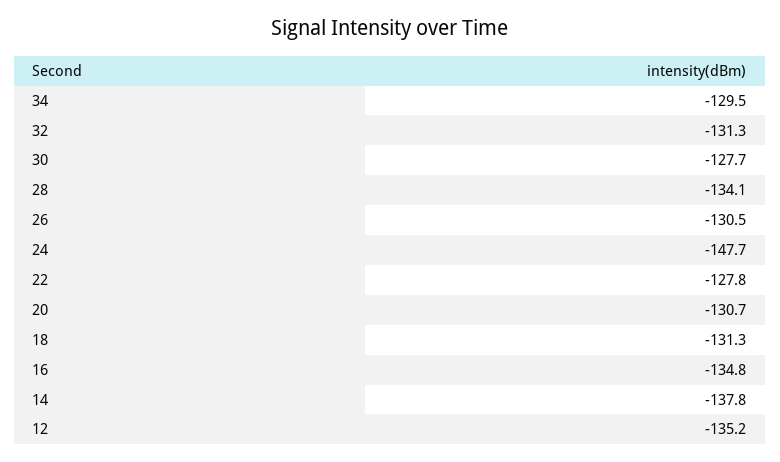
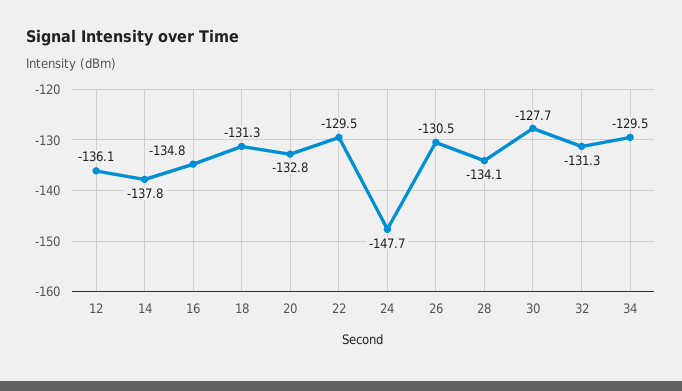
  {
    "34": -129.5,
    "32": -131.3,
    "30": -127.7,
    "28": -134.1,
    "26": -130.5,
    "24": -147.7,
-   "22": -127.8,
+   "22": -129.5,
-   "20": -130.7,
+   "20": -132.8,
    "18": -131.3,
    "16": -134.8,
    "14": -137.8,
-   "12": -135.2
+   "12": -136.1
  }

